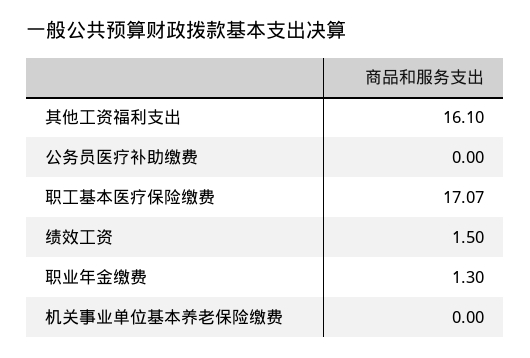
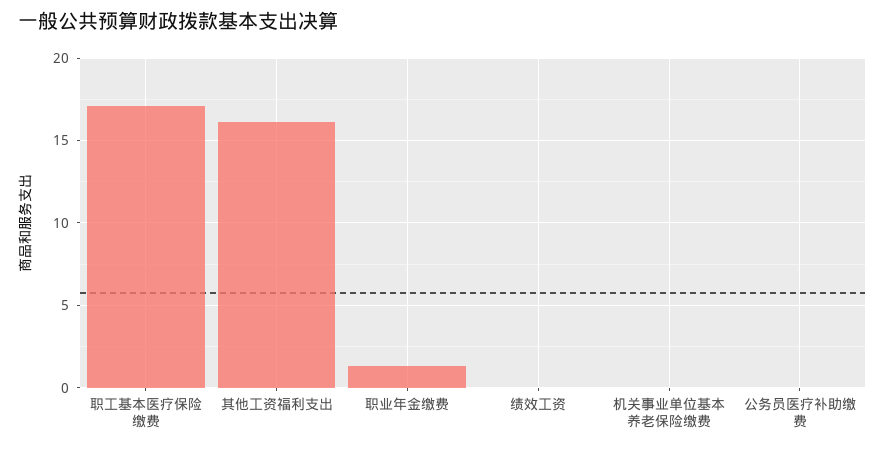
  {
    "其他工资福利支出": 16.1,
    "公务员医疗补助缴费": 0,
    "职工基本医疗保险缴费": 17.07,
-   "绩效工资": 1.5,
+   "绩效工资": 0,
    "职业年金缴费": 1.3,
    "机关事业单位基本养老保险缴费": 0
  }

